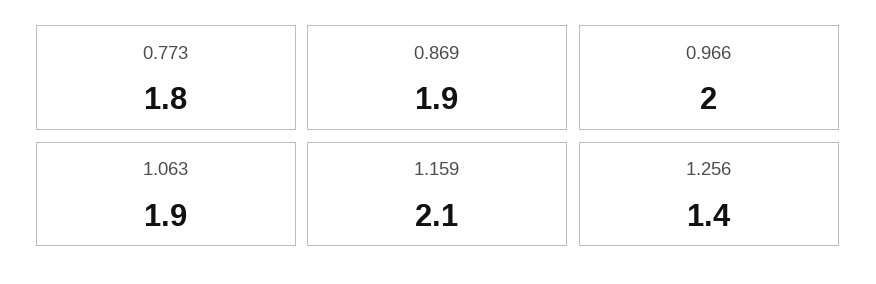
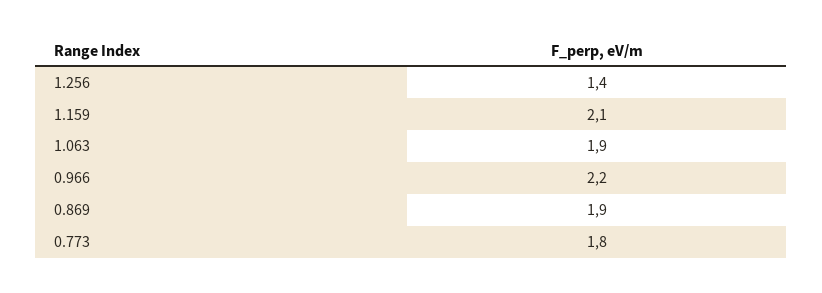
  {
    "0.773": 1.8,
    "0.869": 1.9,
-   "0.966": 2,
+   "0.966": 2.2,
    "1.063": 1.9,
    "1.159": 2.1,
    "1.256": 1.4
  }

